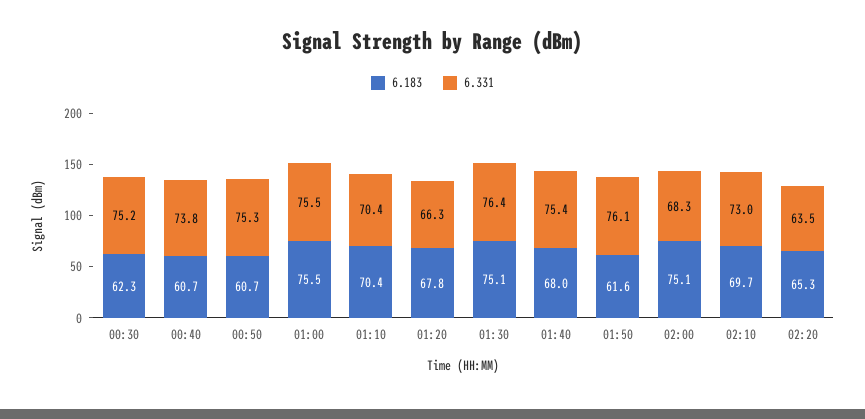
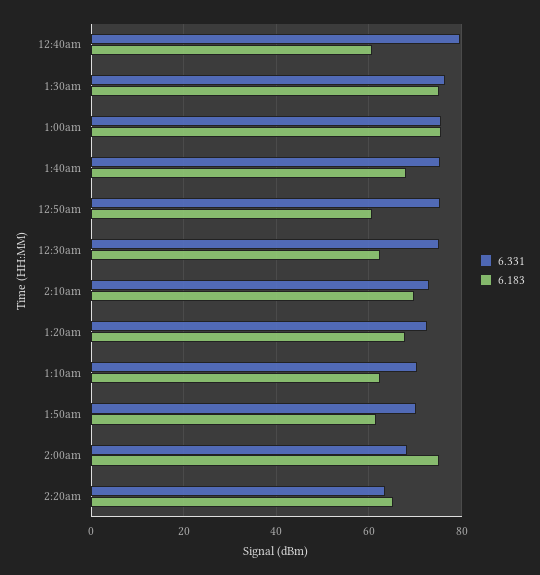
  {
    "6.183": {
      "00:30": 62.3,
      "00:40": 60.7,
      "00:50": 60.7,
      "01:00": 75.5,
-     "01:10": 70.4,
+     "01:10": 62,
      "01:20": 67.8,
      "01:30": 75.1,
      "01:40": 68,
      "01:50": 61.6,
      "02:00": 75.1,
      "02:10": 69.7,
      "02:20": 65.3
    },
    "6.331": {
      "00:30": 75.2,
-     "00:40": 73.8,
+     "00:40": 80,
      "00:50": 75.3,
      "01:00": 75.5,
      "01:10": 70.4,
-     "01:20": 66.3,
+     "01:20": 72,
      "01:30": 76.4,
      "01:40": 75.4,
-     "01:50": 76.1,
+     "01:50": 70,
      "02:00": 68.3,
      "02:10": 73,
      "02:20": 63.5
    }
  }

